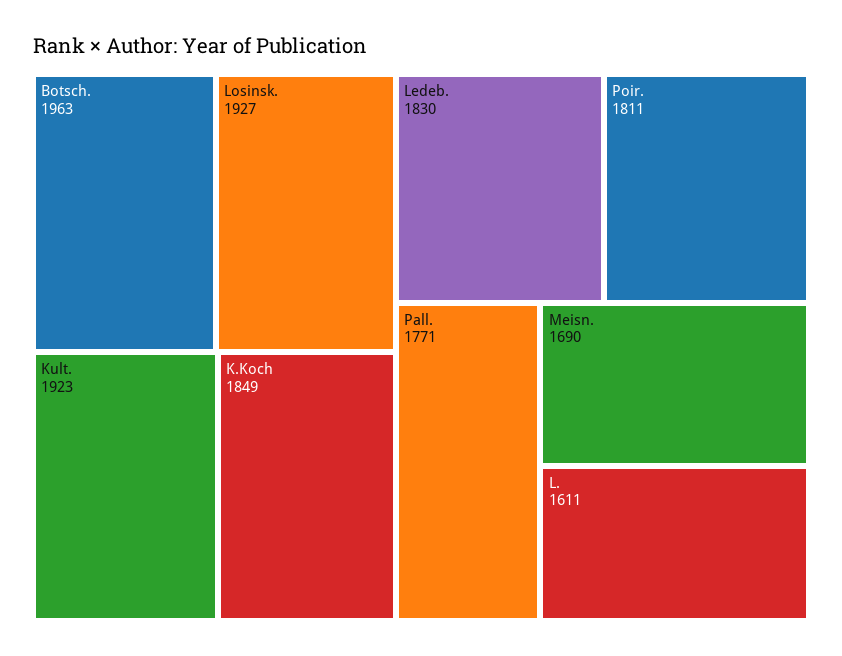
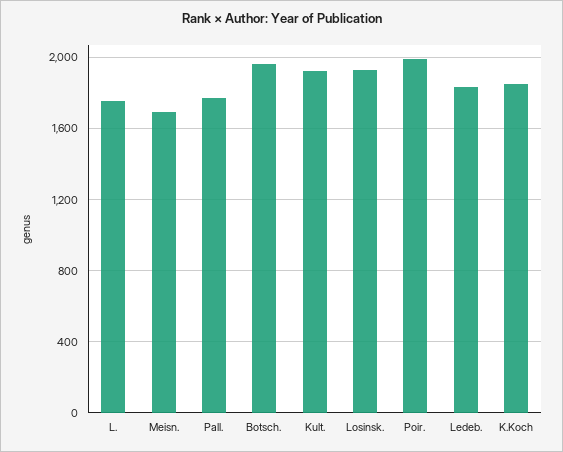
  {
    "Botsch.": 1963,
    "Losinsk.": 1927,
    "Kult.": 1923,
    "K.Koch": 1849,
    "Ledeb.": 1830,
-   "Poir.": 1811,
+   "Poir.": 2000,
    "Pall.": 1771,
    "Meisn.": 1690,
-   "L.": 1611
+   "L.": 1750
  }

